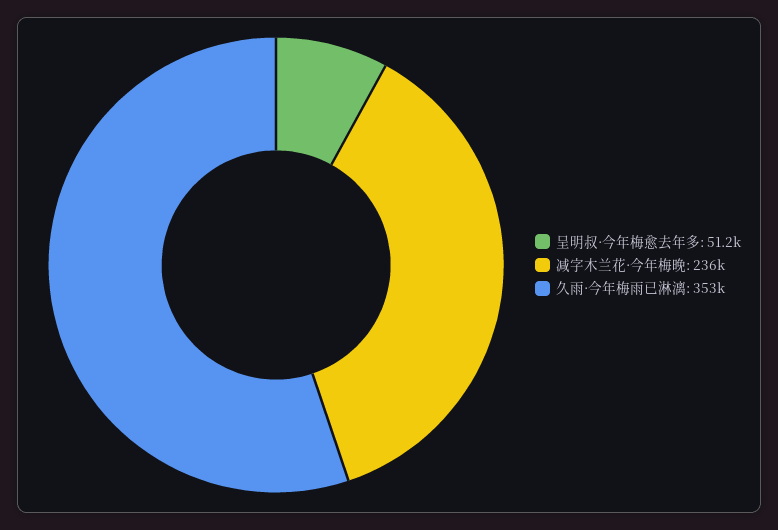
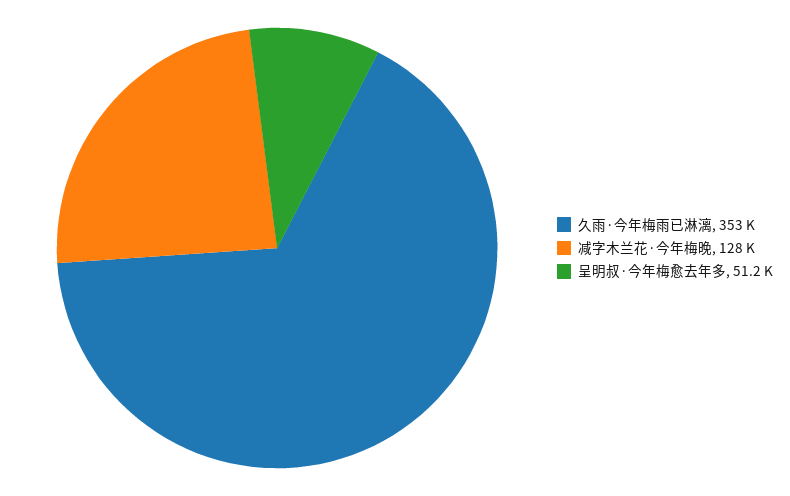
  {
    "呈明叔·今年梅愈去年多": 51200,
-   "减字木兰花·今年梅晚": 236000,
+   "减字木兰花·今年梅晚": 128000,
    "久雨·今年梅雨已淋漓": 353000
  }

